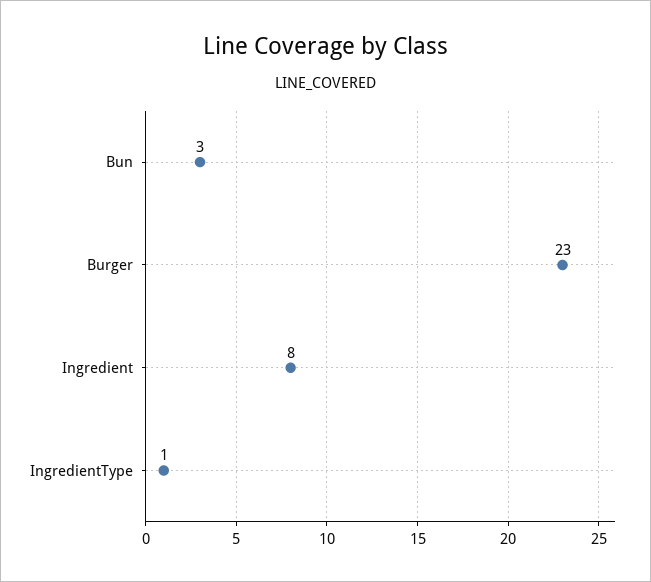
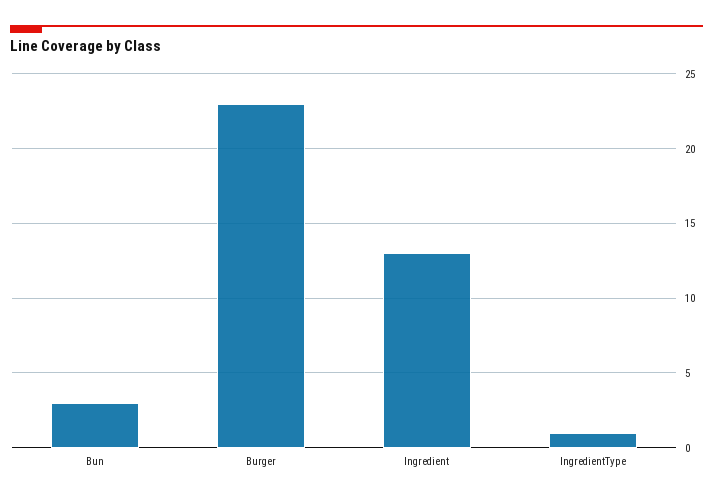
  {
    "Bun": 3,
    "Burger": 23,
-   "Ingredient": 8,
+   "Ingredient": 13,
    "IngredientType": 1
  }

